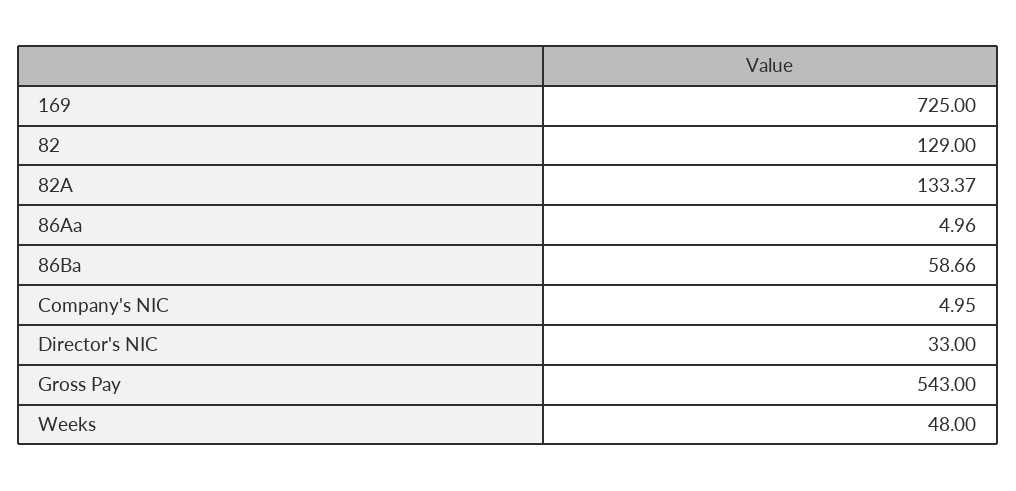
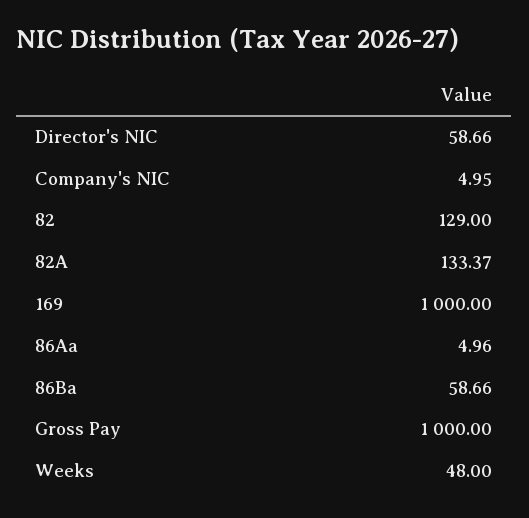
  {
-   "169": 725,
+   "169": 1000,
    "82": 129,
    "82A": 133.37,
    "86Aa": 4.96,
    "86Ba": 58.66,
    "Company's NIC": 4.95,
-   "Director's NIC": 33,
+   "Director's NIC": 58.66,
-   "Gross Pay": 543,
+   "Gross Pay": 1000,
    "Weeks": 48
  }

